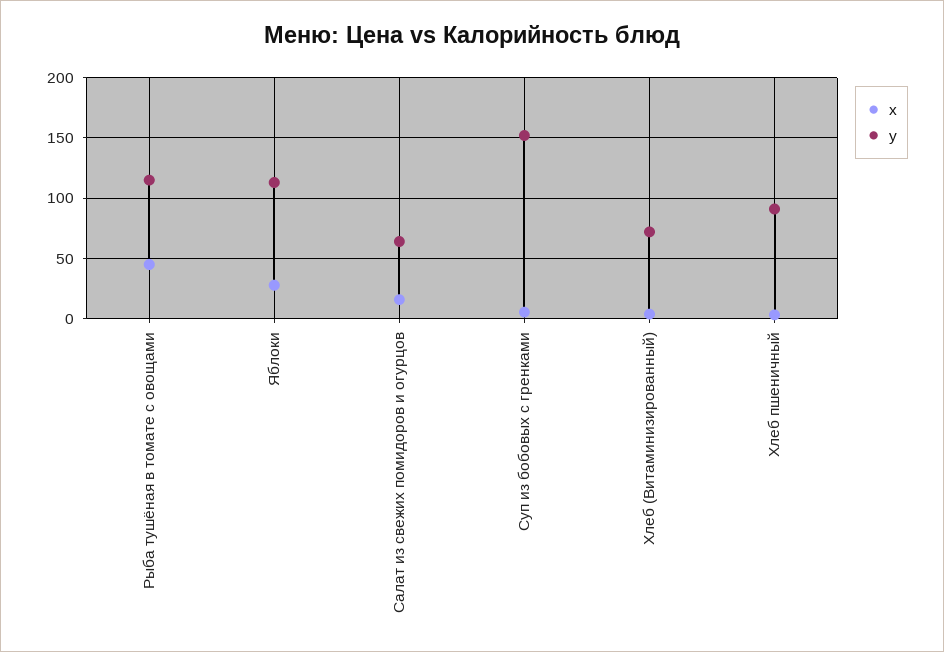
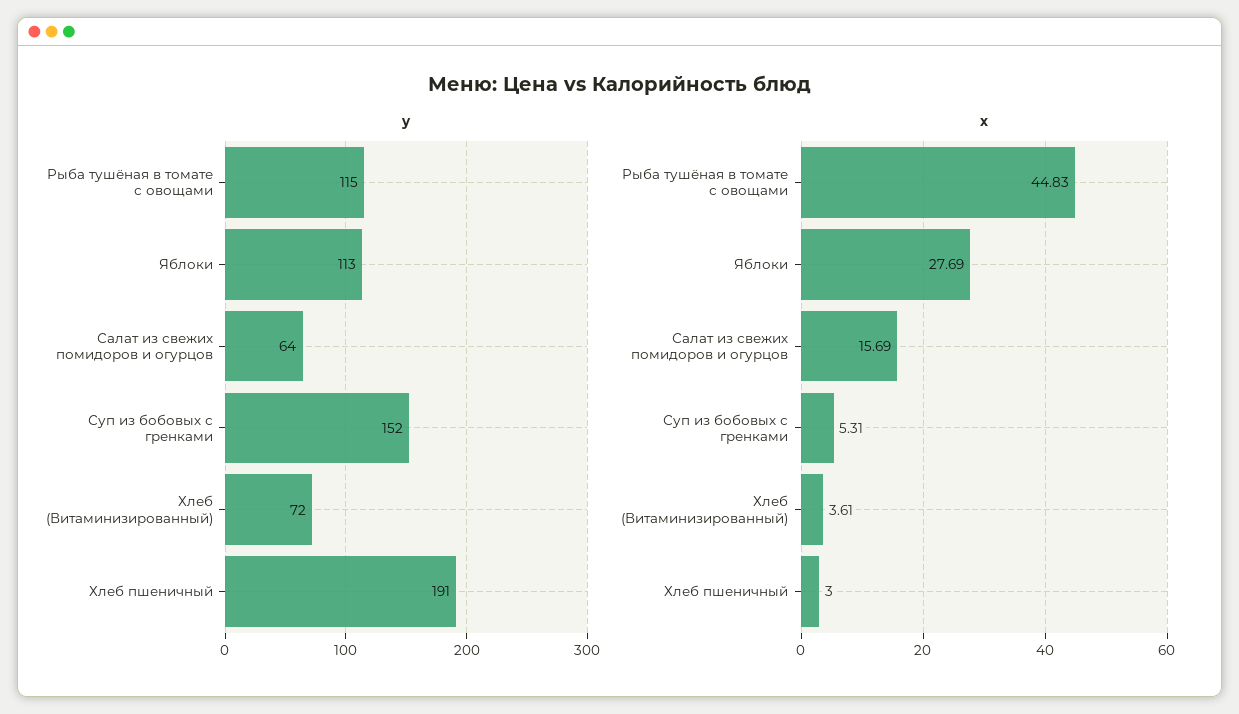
  {
    "x": {
      "Рыба тушёная в томате с овощами": 44.83,
      "Яблоки": 27.69,
      "Салат из свежих помидоров и огурцов": 15.69,
      "Суп из бобовых с гренками": 5.31,
      "Хлеб (Витаминизированный)": 3.61,
      "Хлеб пшеничный": 3
    },
    "y": {
      "Рыба тушёная в томате с овощами": 115,
      "Яблоки": 113,
      "Салат из свежих помидоров и огурцов": 64,
      "Суп из бобовых с гренками": 152,
      "Хлеб (Витаминизированный)": 72,
-     "Хлеб пшеничный": 90
+     "Хлеб пшеничный": 191
    }
  }

